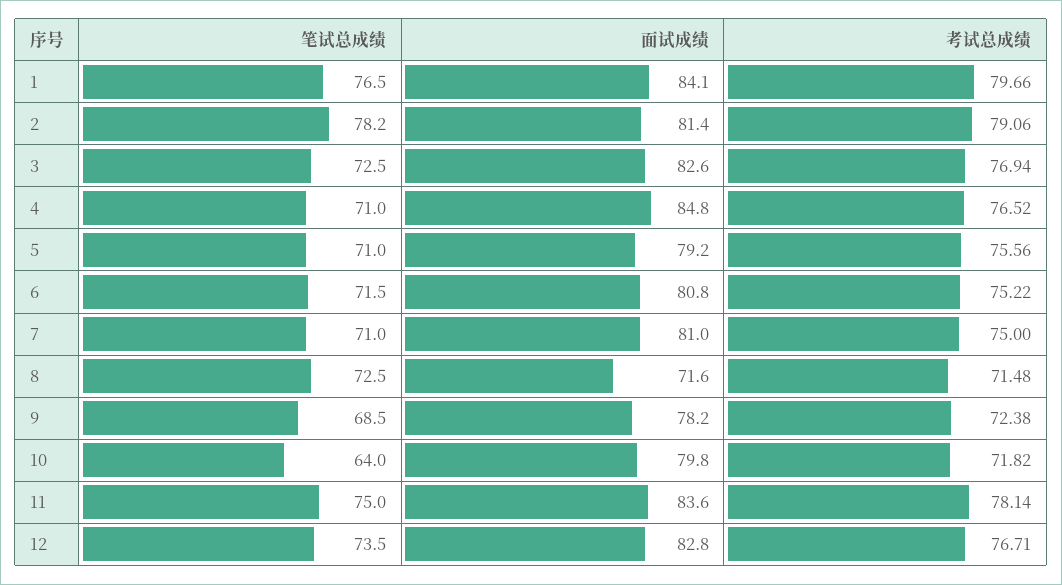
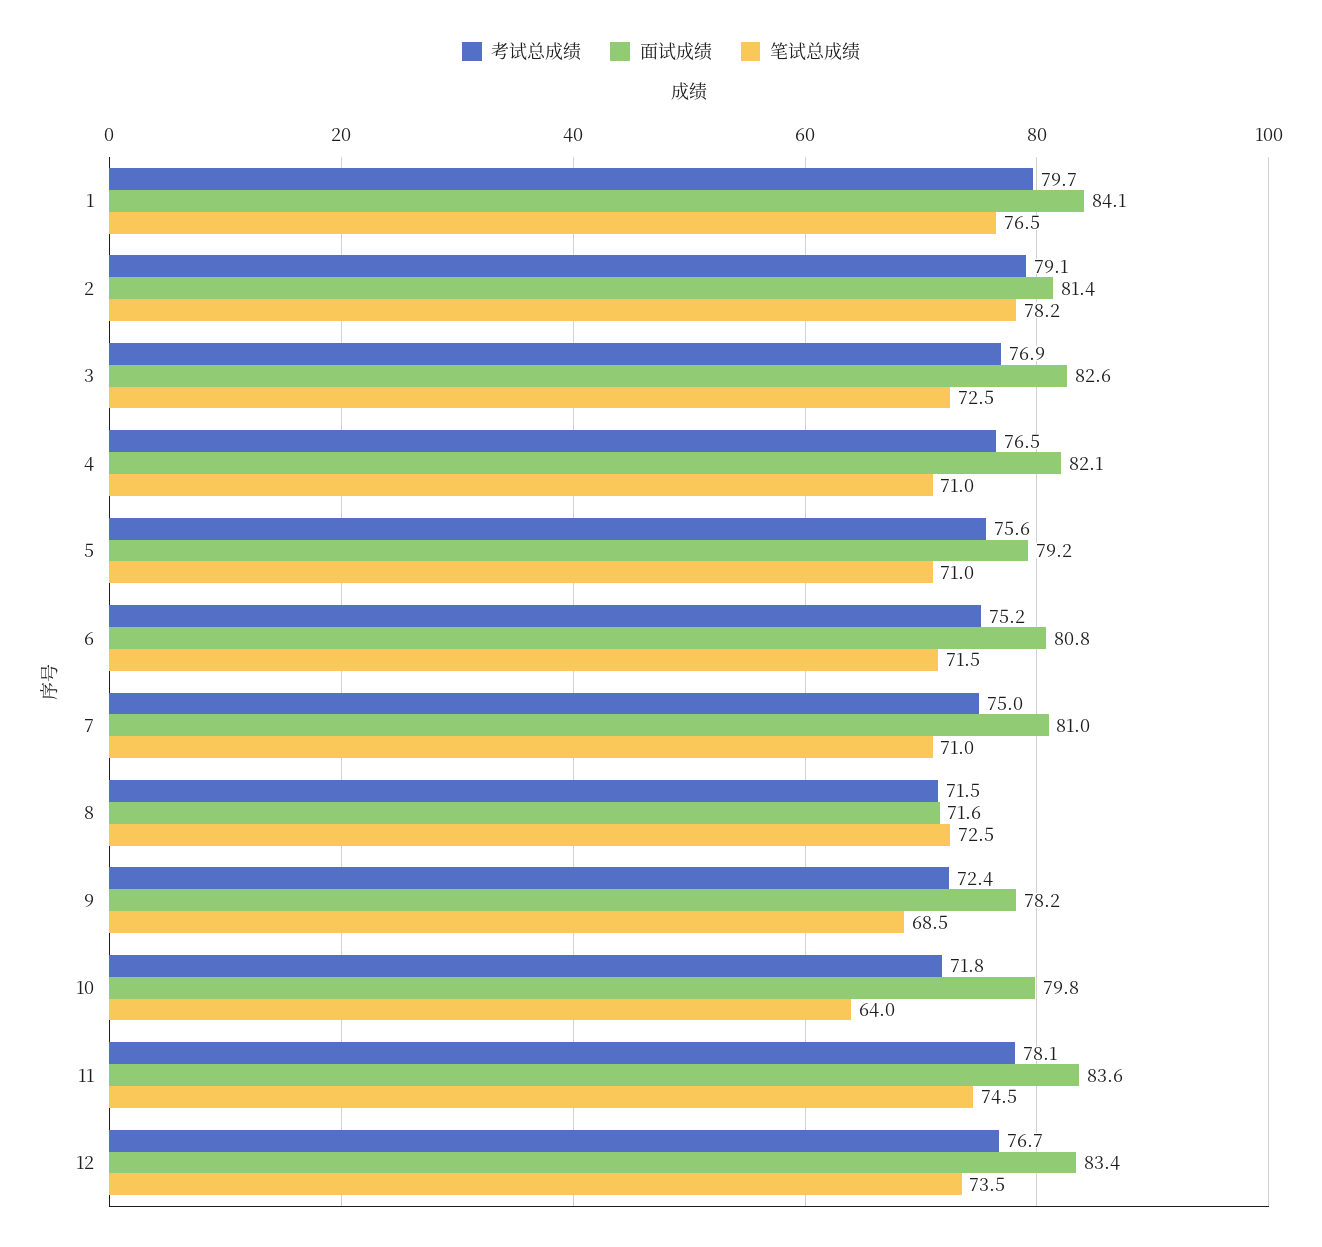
  {
    "笔试总成绩": {
      "1": 76.5,
      "2": 78.2,
      "3": 72.5,
      "4": 71,
      "5": 71,
      "6": 71.5,
      "7": 71,
      "8": 72.5,
      "9": 68.5,
      "10": 64,
-     "11": 75,
+     "11": 74.5,
      "12": 73.5
    },
    "面试成绩": {
      "1": 84.1,
      "2": 81.4,
      "3": 82.6,
-     "4": 84.8,
+     "4": 82.1,
      "5": 79.2,
      "6": 80.8,
      "7": 81,
      "8": 71.6,
      "9": 78.2,
      "10": 79.8,
      "11": 83.6,
-     "12": 82.8
+     "12": 83.4
    },
    "考试总成绩": {
      "1": 79.66,
      "2": 79.06,
      "3": 76.94,
      "4": 76.52,
      "5": 75.56,
      "6": 75.22,
      "7": 75,
      "8": 71.48,
      "9": 72.38,
      "10": 71.82,
      "11": 78.14,
      "12": 76.71
    }
  }

